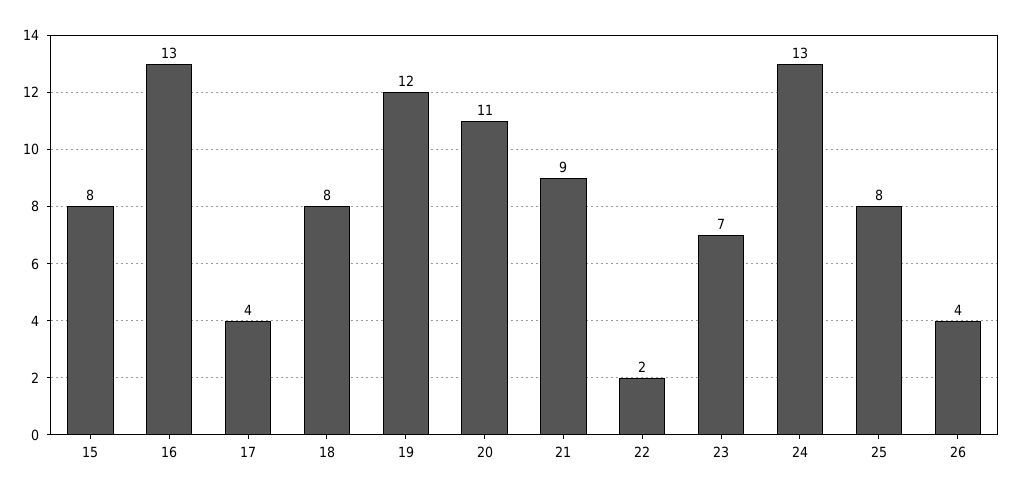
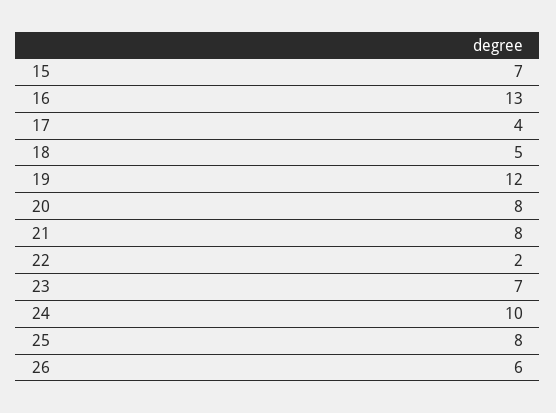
  {
-   "15": 8,
+   "15": 7,
    "16": 13,
    "17": 4,
-   "18": 8,
+   "18": 5,
    "19": 12,
-   "20": 11,
+   "20": 8,
-   "21": 9,
+   "21": 8,
    "22": 2,
    "23": 7,
-   "24": 13,
+   "24": 10,
    "25": 8,
-   "26": 4
+   "26": 6
  }

